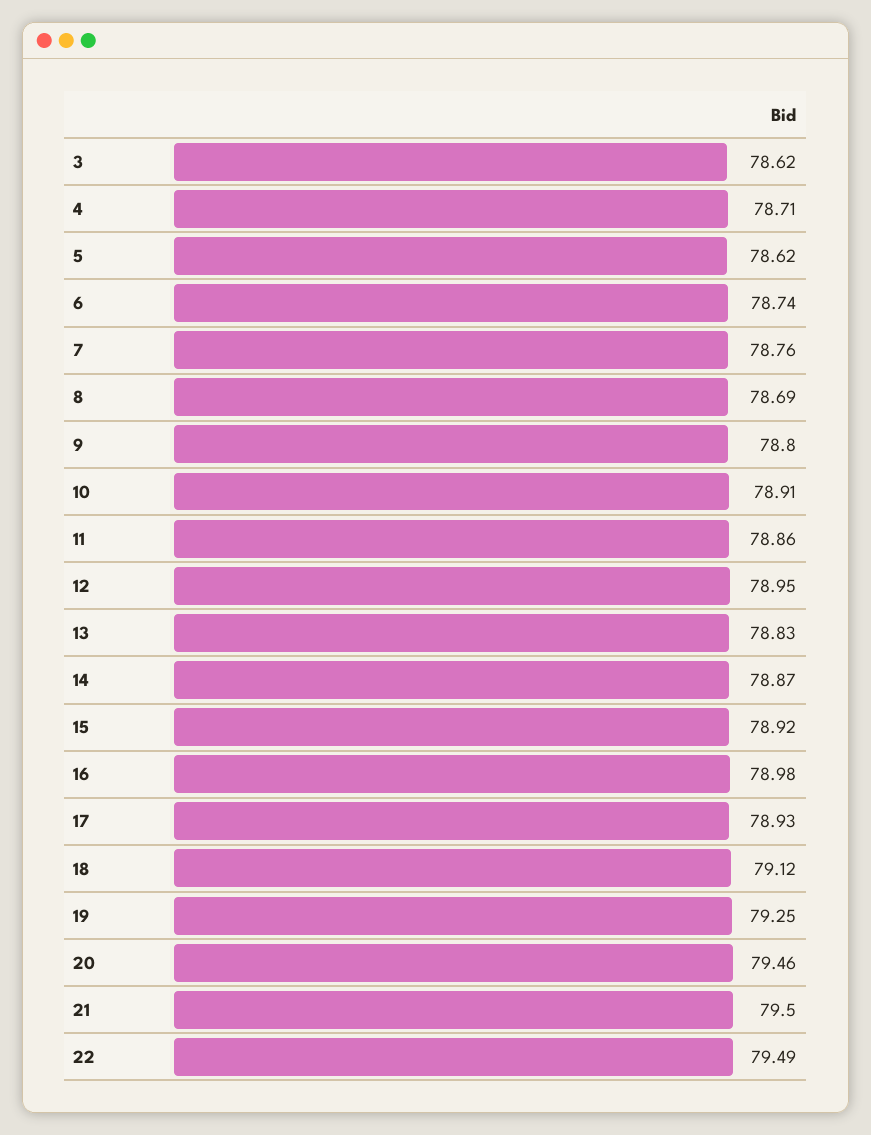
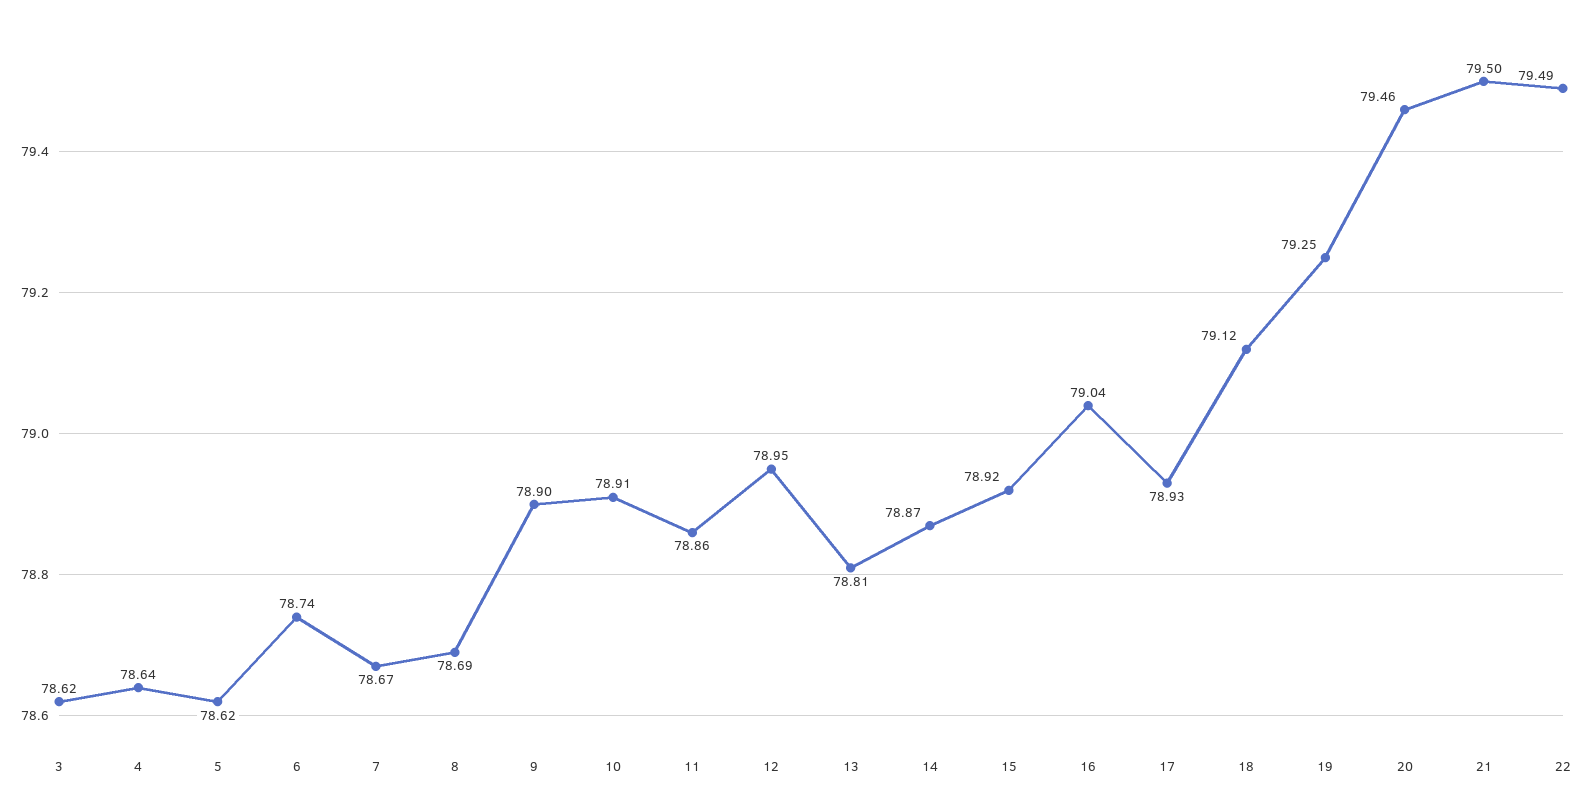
  {
    "3": 78.62,
-   "4": 78.71,
+   "4": 78.64,
    "5": 78.62,
    "6": 78.74,
-   "7": 78.76,
+   "7": 78.67,
    "8": 78.69,
-   "9": 78.8,
+   "9": 78.9,
    "10": 78.91,
    "11": 78.86,
    "12": 78.95,
-   "13": 78.83,
+   "13": 78.81,
    "14": 78.87,
    "15": 78.92,
-   "16": 78.98,
+   "16": 79.04,
    "17": 78.93,
    "18": 79.12,
    "19": 79.25,
    "20": 79.46,
    "21": 79.5,
    "22": 79.49
  }

